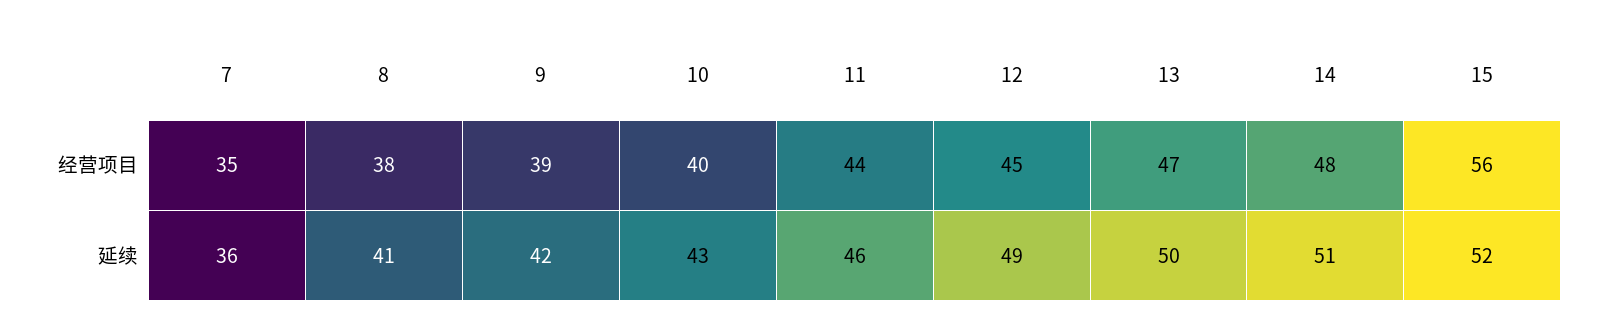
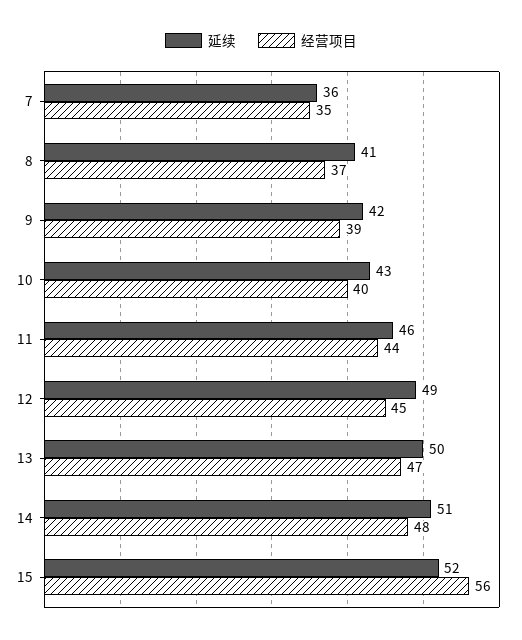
  {
    "经营项目": {
      "7": 35,
-     "8": 38,
+     "8": 37,
      "9": 39,
      "10": 40,
      "11": 44,
      "12": 45,
      "13": 47,
      "14": 48,
      "15": 56
    },
    "延续": {
      "7": 36,
      "8": 41,
      "9": 42,
      "10": 43,
      "11": 46,
      "12": 49,
      "13": 50,
      "14": 51,
      "15": 52
    }
  }

